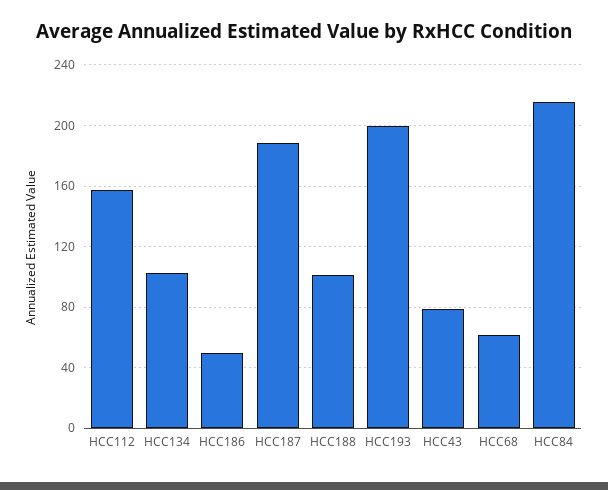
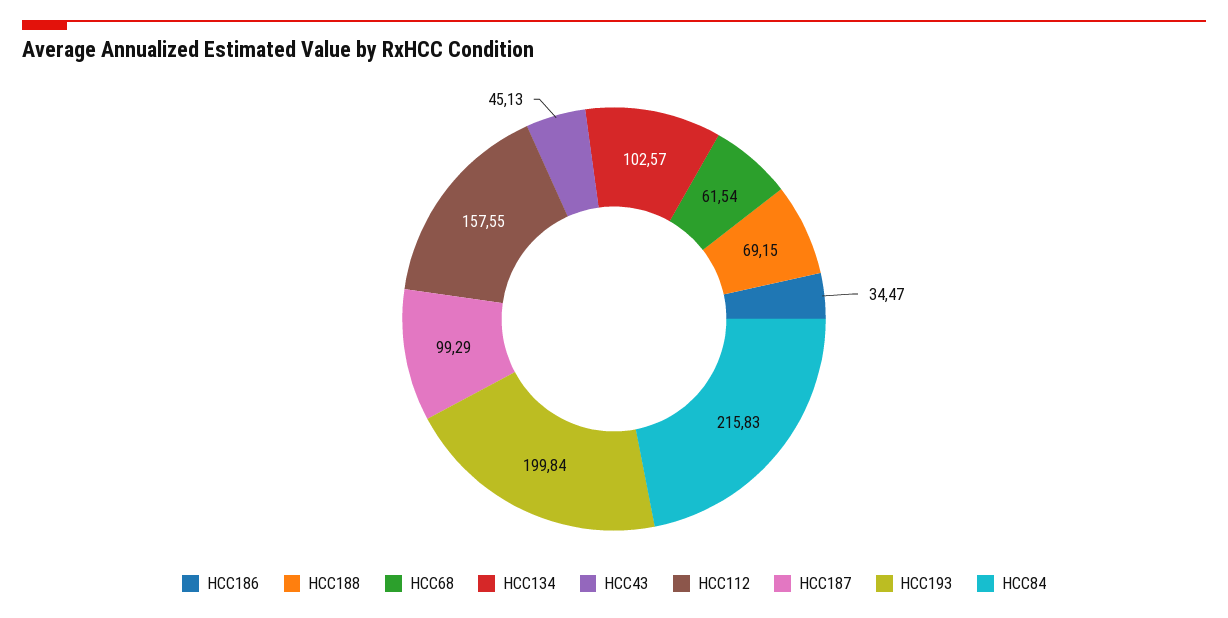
  {
    "HCC112": 157.55,
    "HCC134": 102.57,
-   "HCC186": 50,
+   "HCC186": 34.47,
-   "HCC187": 190,
+   "HCC187": 99.29,
-   "HCC188": 100,
+   "HCC188": 69.15,
    "HCC193": 199.84,
-   "HCC43": 80,
+   "HCC43": 45.13,
    "HCC68": 61.54,
    "HCC84": 215.83
  }

